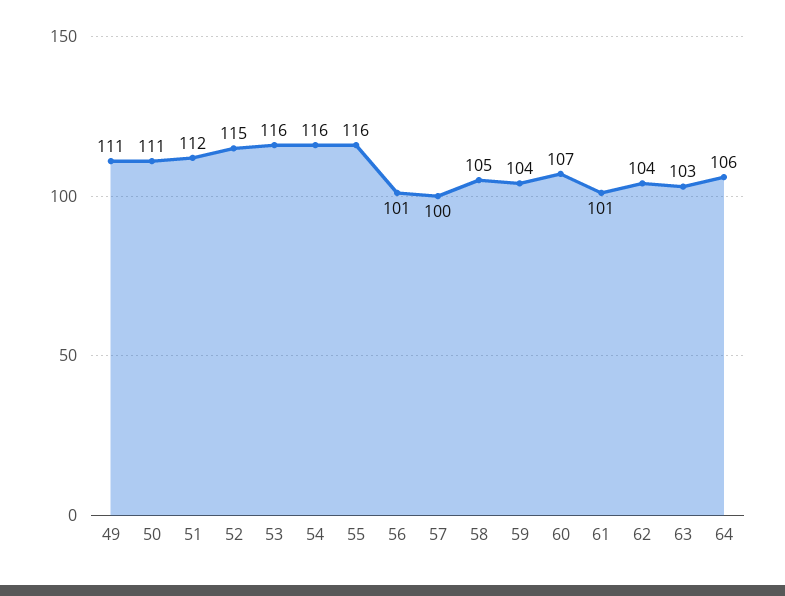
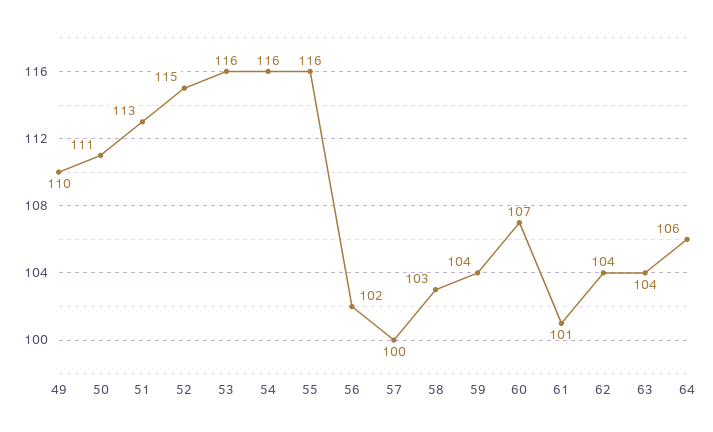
  {
-   "49": 111,
+   "49": 110,
    "50": 111,
-   "51": 112,
+   "51": 113,
    "52": 115,
    "53": 116,
    "54": 116,
    "55": 116,
-   "56": 101,
+   "56": 102,
    "57": 100,
-   "58": 105,
+   "58": 103,
    "59": 104,
    "60": 107,
    "61": 101,
    "62": 104,
-   "63": 103,
+   "63": 104,
    "64": 106
  }

